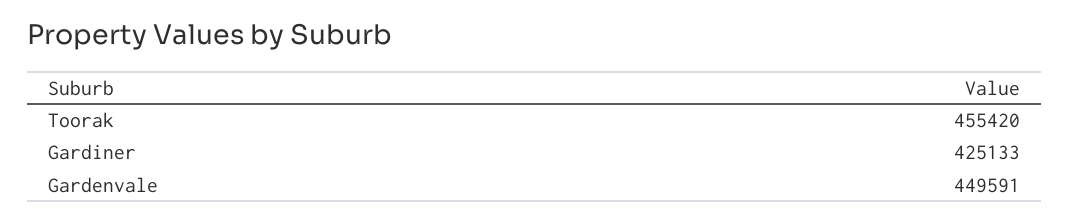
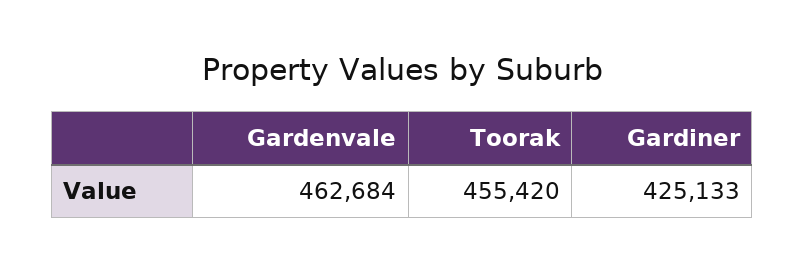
  {
    "Toorak": 455420,
    "Gardiner": 425133,
-   "Gardenvale": 449591
+   "Gardenvale": 462684
  }

